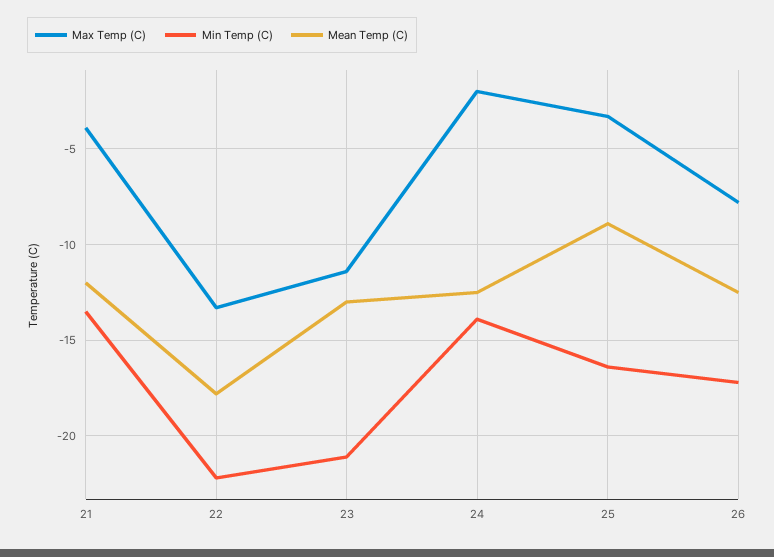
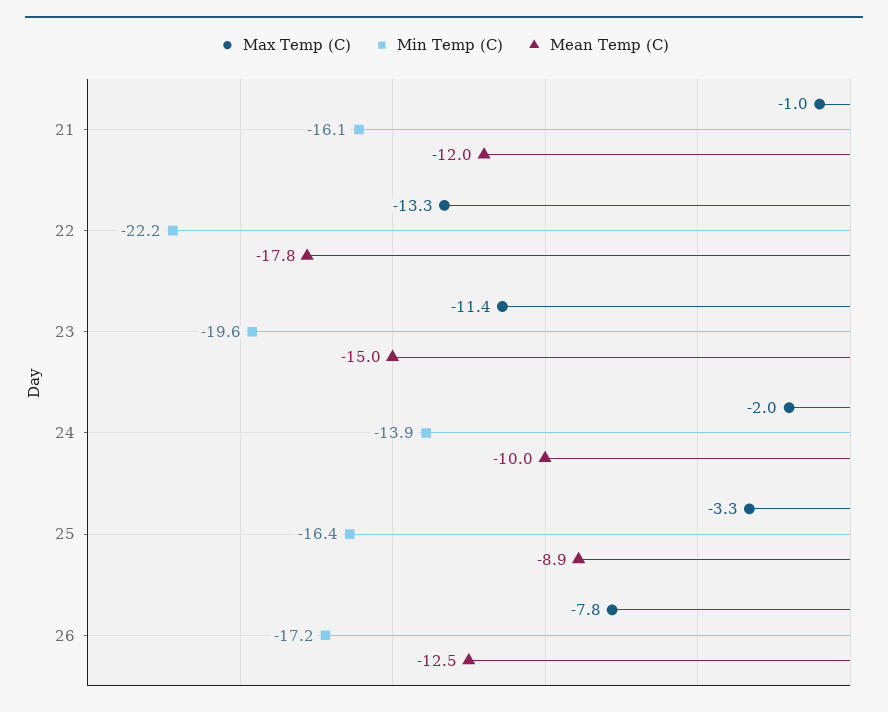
  {
    "Max Temp (C)": {
-     "21": -4,
+     "21": -1,
      "22": -13.3,
      "23": -11.4,
      "24": -2,
      "25": -3.3,
      "26": -7.8
    },
    "Min Temp (C)": {
-     "21": -13.5,
+     "21": -16.1,
      "22": -22.2,
-     "23": -21,
+     "23": -19.6,
      "24": -13.9,
      "25": -16.4,
      "26": -17.2
    },
    "Mean Temp (C)": {
      "21": -12,
      "22": -17.8,
-     "23": -13,
+     "23": -15,
-     "24": -12.5,
+     "24": -10,
      "25": -8.9,
      "26": -12.5
    }
  }

